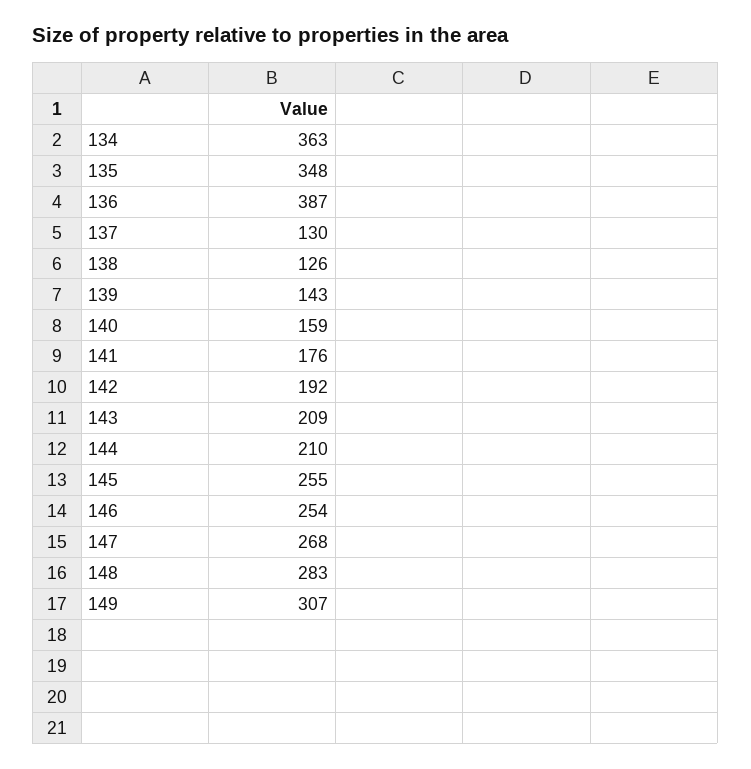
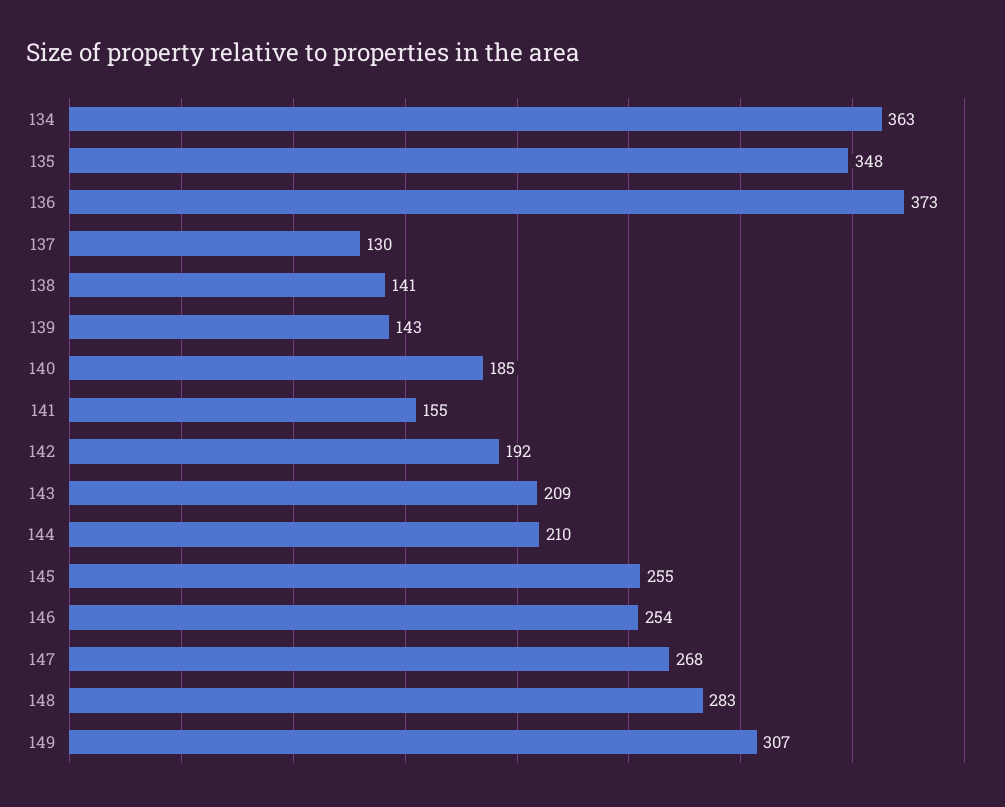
  {
    "134": 363,
    "135": 348,
-   "136": 387,
+   "136": 373,
    "137": 130,
-   "138": 126,
+   "138": 141,
    "139": 143,
-   "140": 159,
+   "140": 185,
-   "141": 176,
+   "141": 155,
    "142": 192,
    "143": 209,
    "144": 210,
    "145": 255,
    "146": 254,
    "147": 268,
    "148": 283,
    "149": 307
  }

